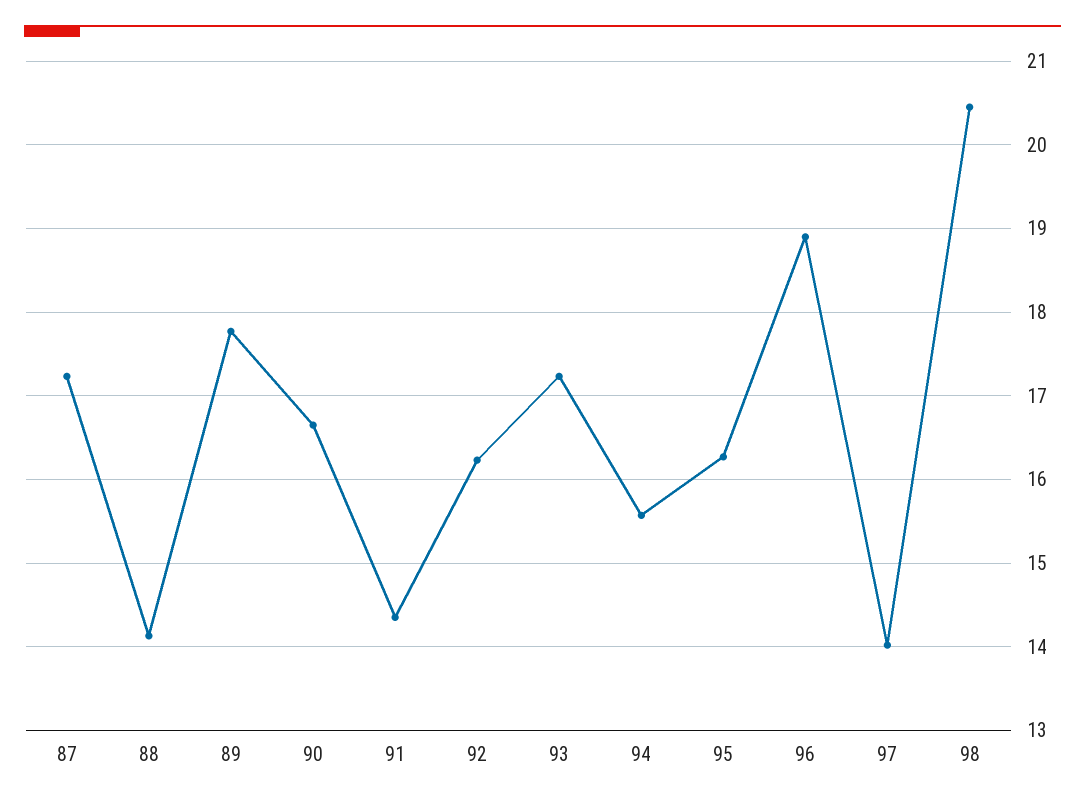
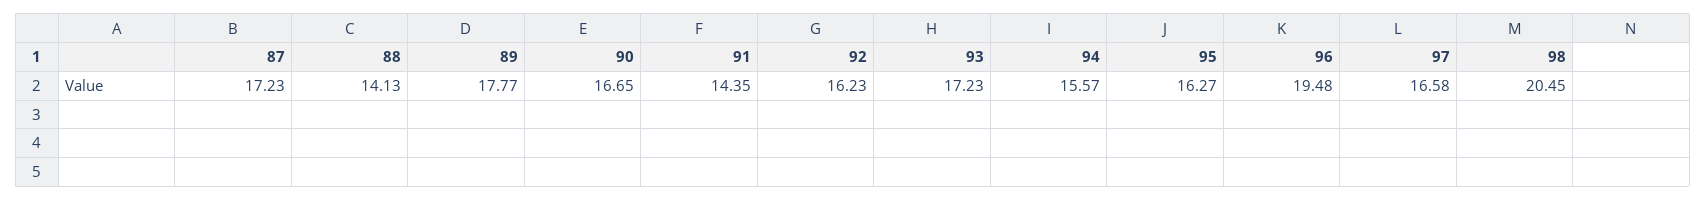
  {
    "87": 17.23,
    "88": 14.13,
    "89": 17.77,
    "90": 16.65,
    "91": 14.35,
    "92": 16.23,
    "93": 17.23,
    "94": 15.57,
    "95": 16.27,
-   "96": 18.9,
+   "96": 19.48,
-   "97": 14,
+   "97": 16.58,
    "98": 20.45
  }

